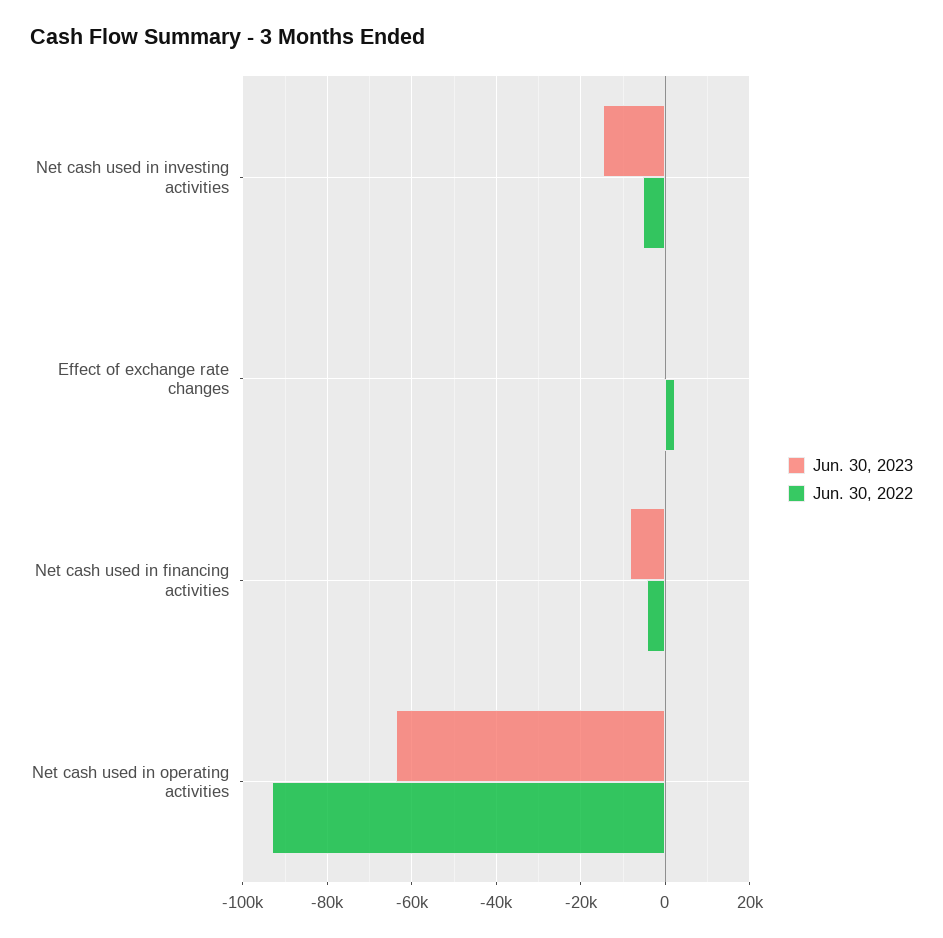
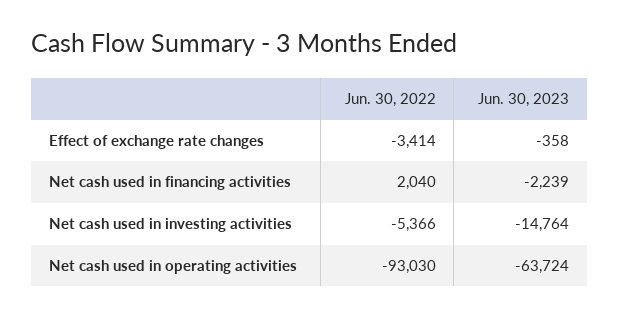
  {
    "Jun. 30, 2023": {
      "Net cash used in investing activities": -14764,
      "Effect of exchange rate changes": -358,
-     "Net cash used in financing activities": -8000,
+     "Net cash used in financing activities": -2239,
      "Net cash used in operating activities": -63724
    },
    "Jun. 30, 2022": {
      "Net cash used in investing activities": -5366,
-     "Effect of exchange rate changes": 2000,
+     "Effect of exchange rate changes": -3414,
-     "Net cash used in financing activities": -4000,
+     "Net cash used in financing activities": 2040,
      "Net cash used in operating activities": -93030
    }
  }

